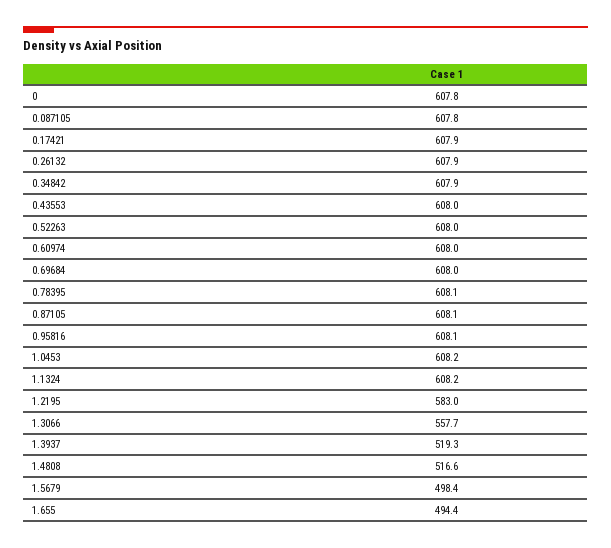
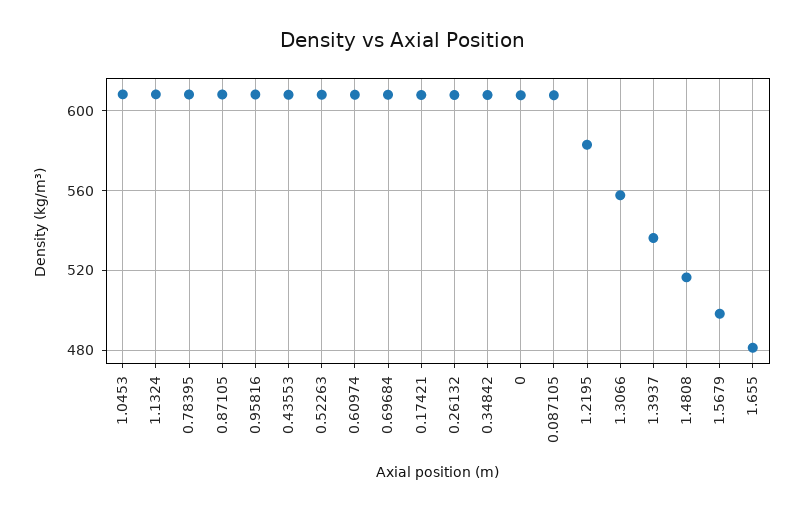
  {
    "0": 607.8,
    "0.087105": 607.8,
    "0.17421": 607.9,
    "0.26132": 607.9,
    "0.34842": 607.9,
    "0.43553": 608,
    "0.52263": 608,
    "0.60974": 608,
    "0.69684": 608,
    "0.78395": 608.1,
    "0.87105": 608.1,
    "0.95816": 608.1,
    "1.0453": 608.2,
    "1.1324": 608.2,
    "1.2195": 583,
    "1.3066": 557.7,
-   "1.3937": 519.3,
+   "1.3937": 535,
    "1.4808": 516.6,
    "1.5679": 498.4,
-   "1.655": 494.4
+   "1.655": 480
  }

